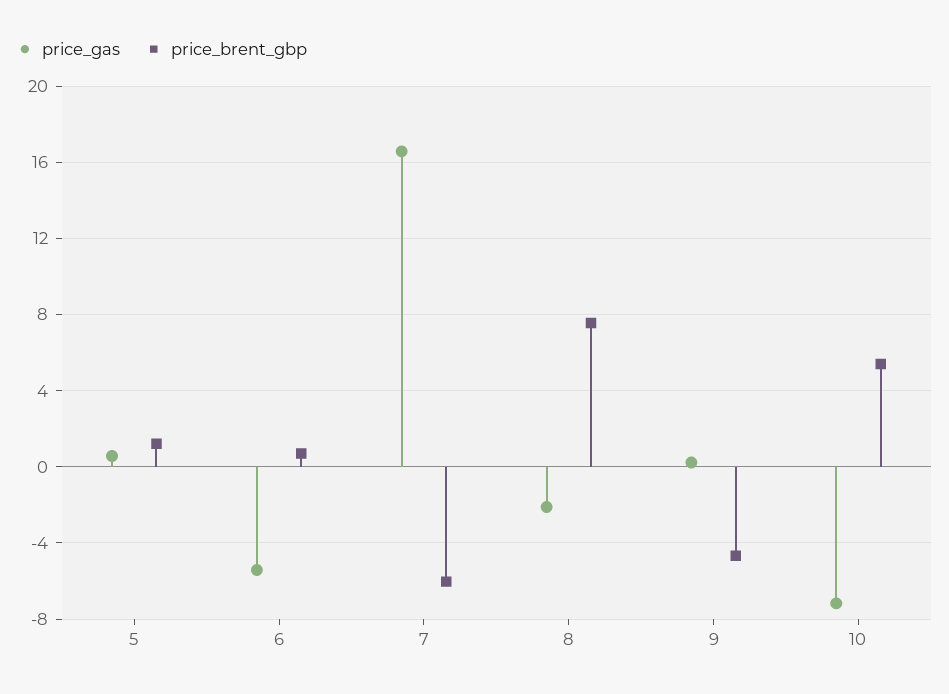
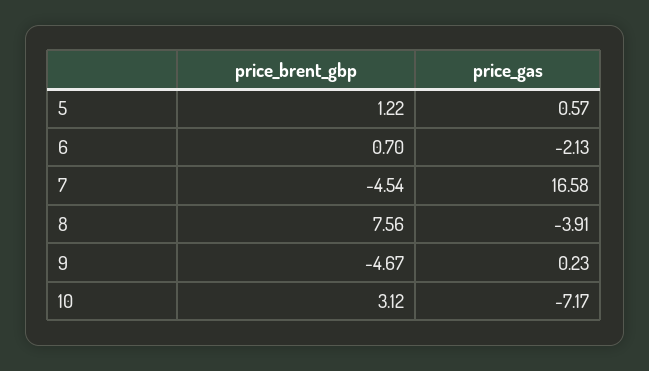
  {
    "price_gas": {
      "5": 0.57,
-     "6": -5.5,
+     "6": -2.13,
      "7": 16.58,
-     "8": -2,
+     "8": -3.91,
      "9": 0.23,
      "10": -7.17
    },
    "price_brent_gbp": {
      "5": 1.22,
      "6": 0.7,
-     "7": -6,
+     "7": -4.54,
      "8": 7.56,
      "9": -4.67,
-     "10": 5.5
+     "10": 3.12
    }
  }

